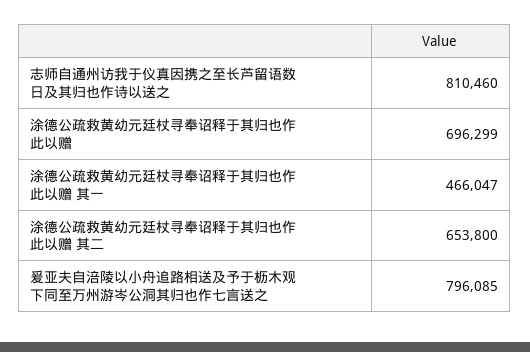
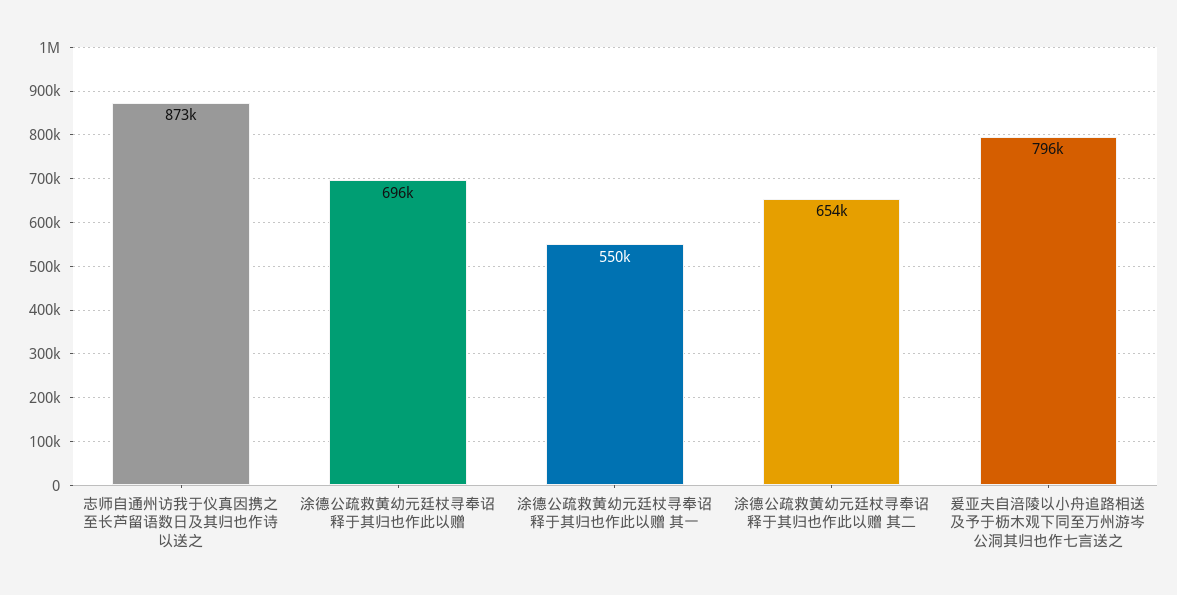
  {
-   "志师自通州访我于仪真因携之至长芦留语数日及其归也作诗以送之": 810460,
+   "志师自通州访我于仪真因携之至长芦留语数日及其归也作诗以送之": 873000,
    "涂德公疏救黄幼元廷杖寻奉诏释于其归也作此以赠": 696299,
-   "涂德公疏救黄幼元廷杖寻奉诏释于其归也作此以赠 其一": 466047,
+   "涂德公疏救黄幼元廷杖寻奉诏释于其归也作此以赠 其一": 550000,
    "涂德公疏救黄幼元廷杖寻奉诏释于其归也作此以赠 其二": 653800,
    "爰亚夫自涪陵以小舟追路相送及予于枥木观下同至万州游岑公洞其归也作七言送之": 796085
  }

